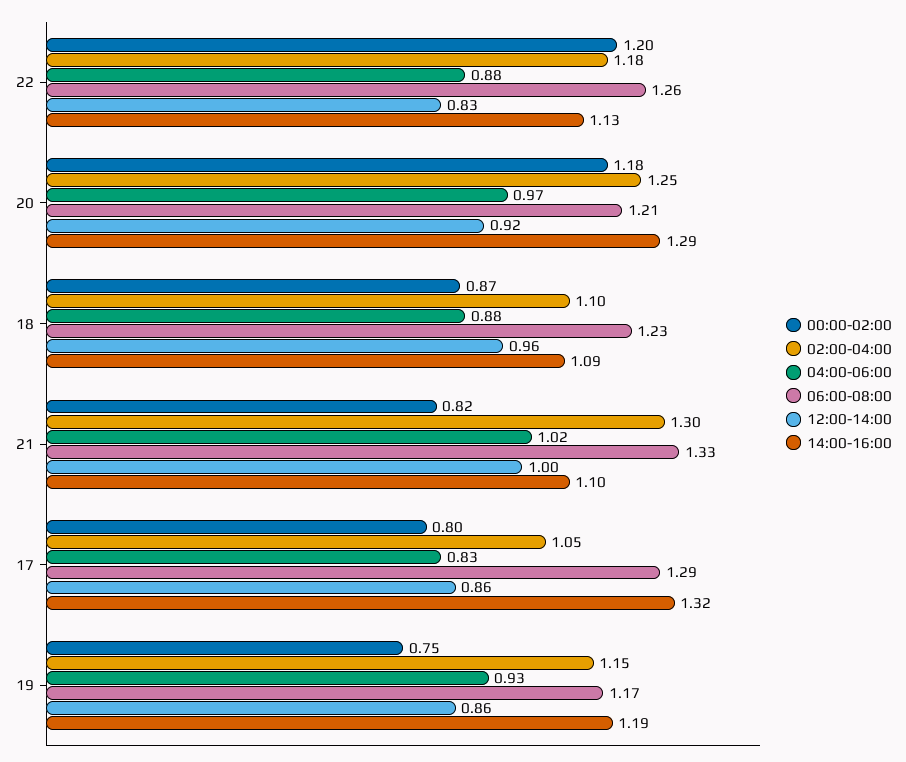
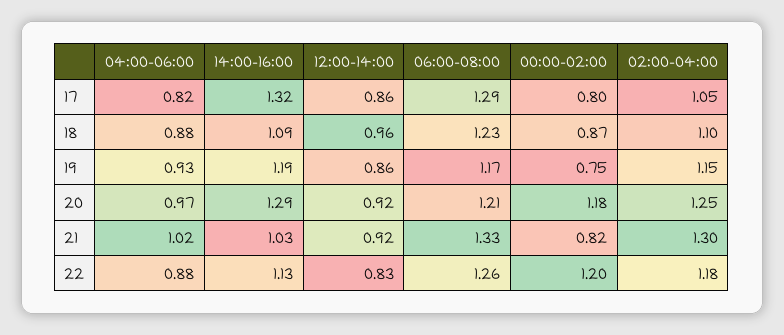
  {
    "00:00-02:00": {
      "22": 1.2,
      "20": 1.18,
      "18": 0.87,
      "21": 0.82,
      "17": 0.8,
      "19": 0.75
    },
    "02:00-04:00": {
      "22": 1.18,
      "20": 1.25,
      "18": 1.1,
      "21": 1.3,
      "17": 1.05,
      "19": 1.15
    },
    "04:00-06:00": {
      "22": 0.88,
      "20": 0.97,
      "18": 0.88,
      "21": 1.02,
-     "17": 0.83,
+     "17": 0.82,
      "19": 0.93
    },
    "06:00-08:00": {
      "22": 1.26,
      "20": 1.21,
      "18": 1.23,
      "21": 1.33,
      "17": 1.29,
      "19": 1.17
    },
    "12:00-14:00": {
      "22": 0.83,
      "20": 0.92,
      "18": 0.96,
-     "21": 1,
+     "21": 0.92,
      "17": 0.86,
      "19": 0.86
    },
    "14:00-16:00": {
      "22": 1.13,
      "20": 1.29,
      "18": 1.09,
-     "21": 1.1,
+     "21": 1.03,
      "17": 1.32,
      "19": 1.19
    }
  }

